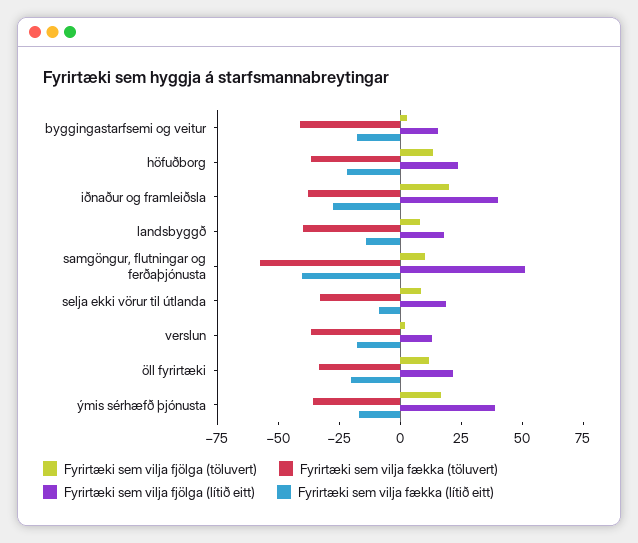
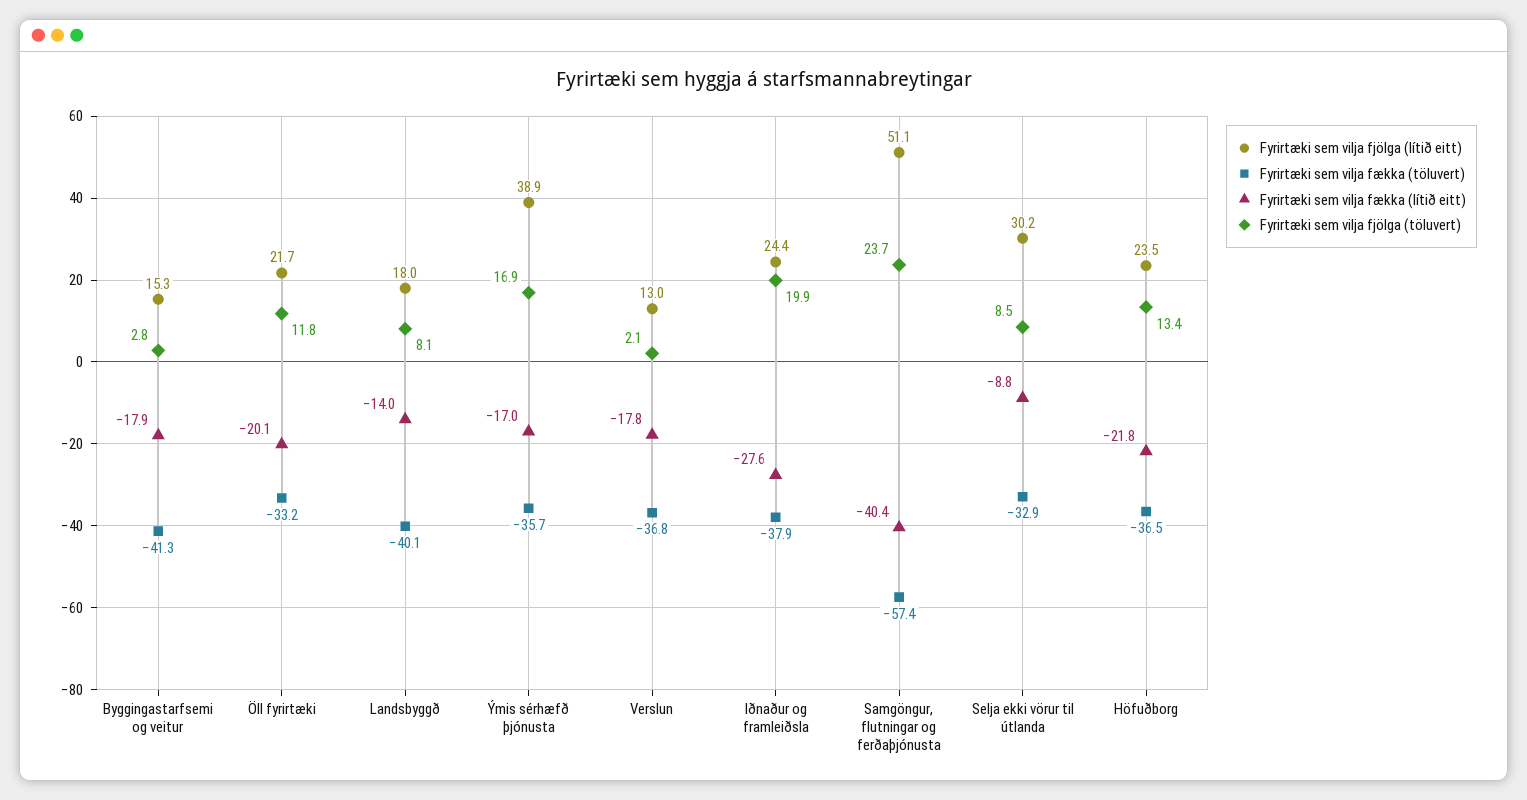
  {
    "Fyrirtæki sem vilja fjölga (töluvert)": {
      "byggingastarfsemi og veitur": 2.8,
      "höfuðborg": 13.4,
      "iðnaður og framleiðsla": 19.9,
      "landsbyggð": 8.1,
-     "samgöngur, flutningar og ferðaþjónusta": 10,
+     "samgöngur, flutningar og ferðaþjónusta": 23.7,
      "selja ekki vörur til útlanda": 8.5,
      "verslun": 2.1,
      "öll fyrirtæki": 11.8,
      "ýmis sérhæfð þjónusta": 16.9
    },
    "Fyrirtæki sem vilja fækka (töluvert)": {
      "byggingastarfsemi og veitur": -41.3,
      "höfuðborg": -36.5,
      "iðnaður og framleiðsla": -37.9,
      "landsbyggð": -40.1,
      "samgöngur, flutningar og ferðaþjónusta": -57.4,
      "selja ekki vörur til útlanda": -32.9,
      "verslun": -36.8,
      "öll fyrirtæki": -33.2,
      "ýmis sérhæfð þjónusta": -35.7
    },
    "Fyrirtæki sem vilja fjölga (lítið eitt)": {
      "byggingastarfsemi og veitur": 15.3,
      "höfuðborg": 23.5,
-     "iðnaður og framleiðsla": 40,
+     "iðnaður og framleiðsla": 24.4,
      "landsbyggð": 18,
      "samgöngur, flutningar og ferðaþjónusta": 51.1,
-     "selja ekki vörur til útlanda": 20,
+     "selja ekki vörur til útlanda": 30.2,
      "verslun": 13,
      "öll fyrirtæki": 21.7,
      "ýmis sérhæfð þjónusta": 38.9
    },
    "Fyrirtæki sem vilja fækka (lítið eitt)": {
      "byggingastarfsemi og veitur": -17.9,
      "höfuðborg": -21.8,
      "iðnaður og framleiðsla": -27.6,
      "landsbyggð": -14,
      "samgöngur, flutningar og ferðaþjónusta": -40.4,
      "selja ekki vörur til útlanda": -8.8,
      "verslun": -17.8,
      "öll fyrirtæki": -20.1,
      "ýmis sérhæfð þjónusta": -17
    }
  }

